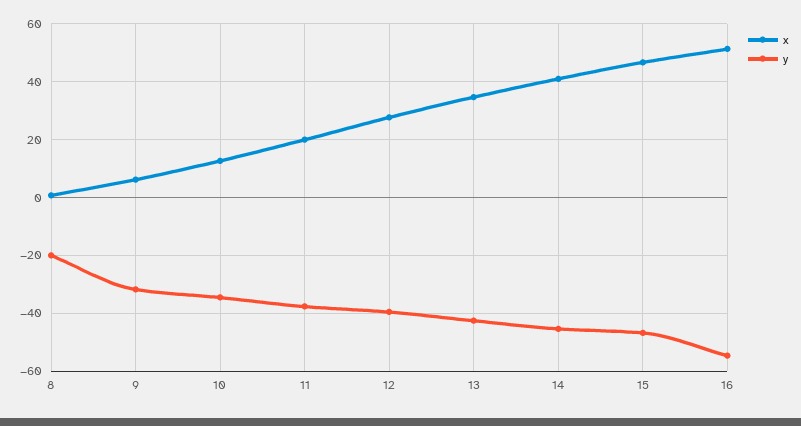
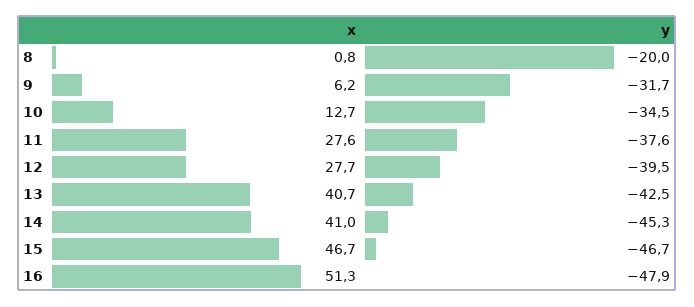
  {
    "x": {
      "8": 0.8,
      "9": 6.2,
      "10": 12.7,
-     "11": 20,
+     "11": 27.6,
      "12": 27.7,
-     "13": 35,
+     "13": 40.7,
      "14": 41,
      "15": 46.7,
      "16": 51.3
    },
    "y": {
      "8": -20,
      "9": -31.7,
      "10": -34.5,
      "11": -37.6,
      "12": -39.5,
      "13": -42.5,
      "14": -45.3,
      "15": -46.7,
-     "16": -55
+     "16": -47.9
    }
  }

